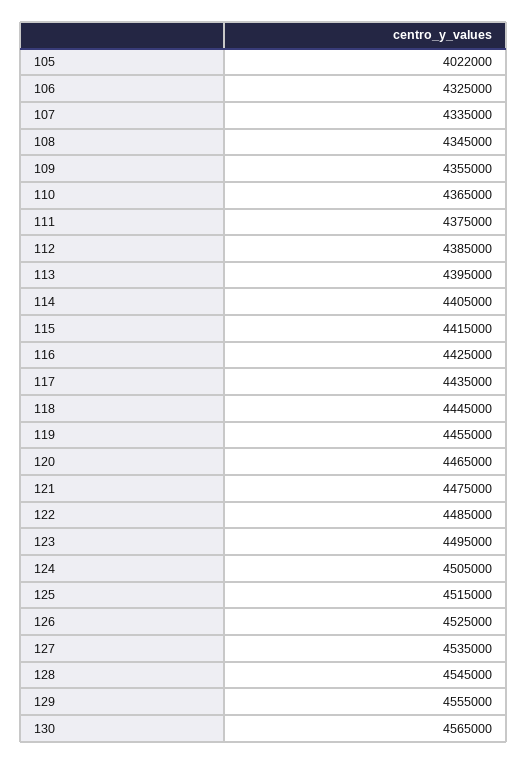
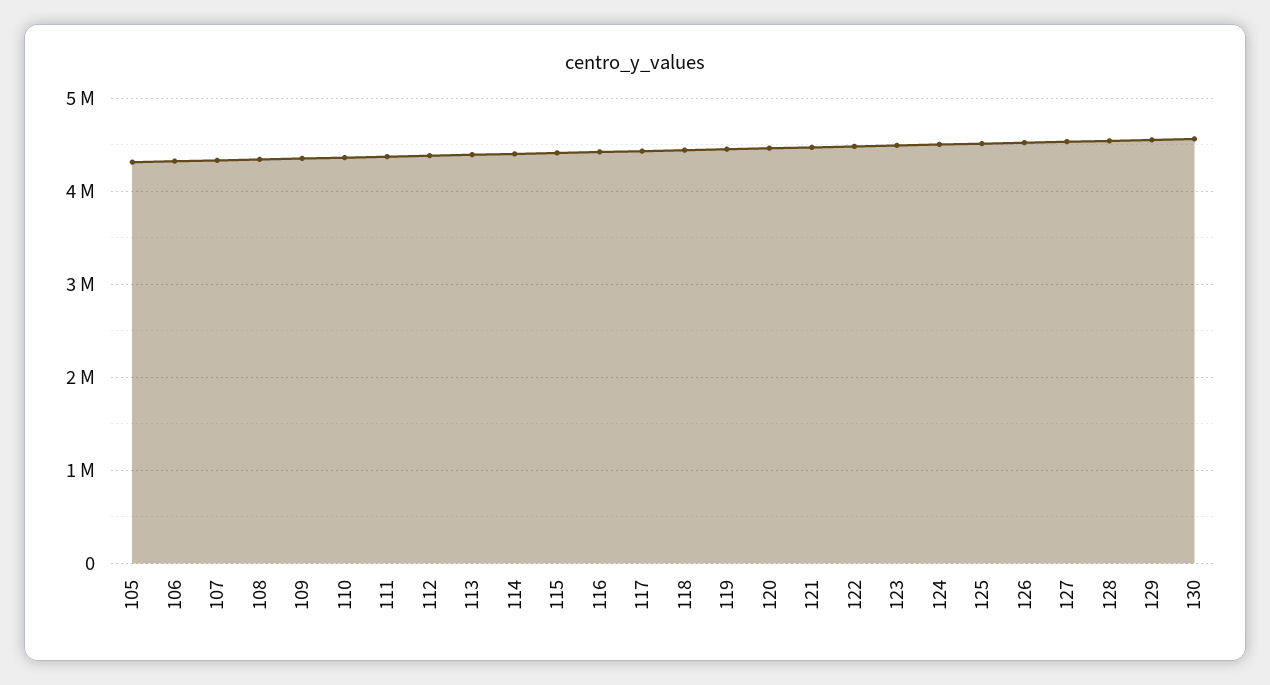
  {
-   "105": 4022000,
+   "105": 4300000,
    "106": 4325000,
    "107": 4335000,
    "108": 4345000,
    "109": 4355000,
    "110": 4365000,
    "111": 4375000,
    "112": 4385000,
    "113": 4395000,
    "114": 4405000,
    "115": 4415000,
    "116": 4425000,
    "117": 4435000,
    "118": 4445000,
    "119": 4455000,
    "120": 4465000,
    "121": 4475000,
    "122": 4485000,
    "123": 4495000,
    "124": 4505000,
    "125": 4515000,
    "126": 4525000,
    "127": 4535000,
    "128": 4545000,
    "129": 4555000,
    "130": 4565000
  }

